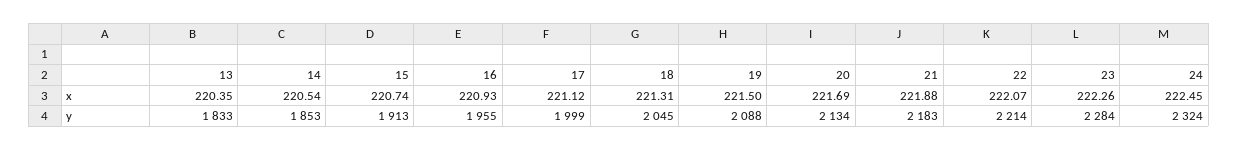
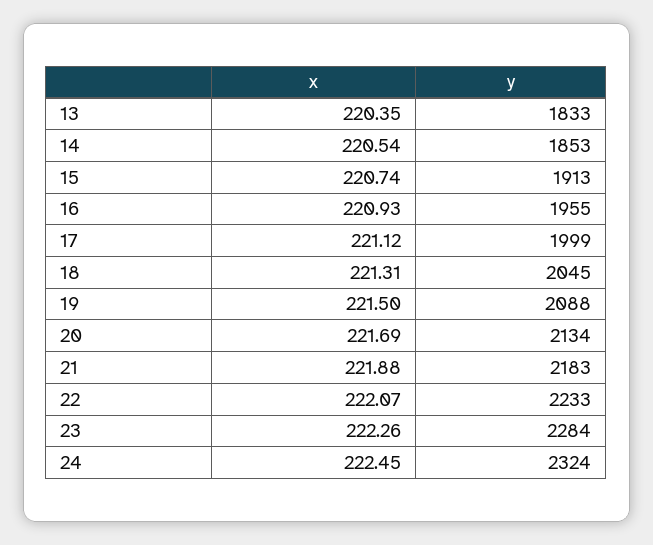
  {
    "13": {
      "x": 220.35,
      "y": 1833
    },
    "14": {
      "x": 220.54,
      "y": 1853
    },
    "15": {
      "x": 220.74,
      "y": 1913
    },
    "16": {
      "x": 220.93,
      "y": 1955
    },
    "17": {
      "x": 221.12,
      "y": 1999
    },
    "18": {
      "x": 221.31,
      "y": 2045
    },
    "19": {
      "x": 221.5,
      "y": 2088
    },
    "20": {
      "x": 221.69,
      "y": 2134
    },
    "21": {
      "x": 221.88,
      "y": 2183
    },
    "22": {
      "x": 222.07,
-     "y": 2214
+     "y": 2233
    },
    "23": {
      "x": 222.26,
      "y": 2284
    },
    "24": {
      "x": 222.45,
      "y": 2324
    }
  }

